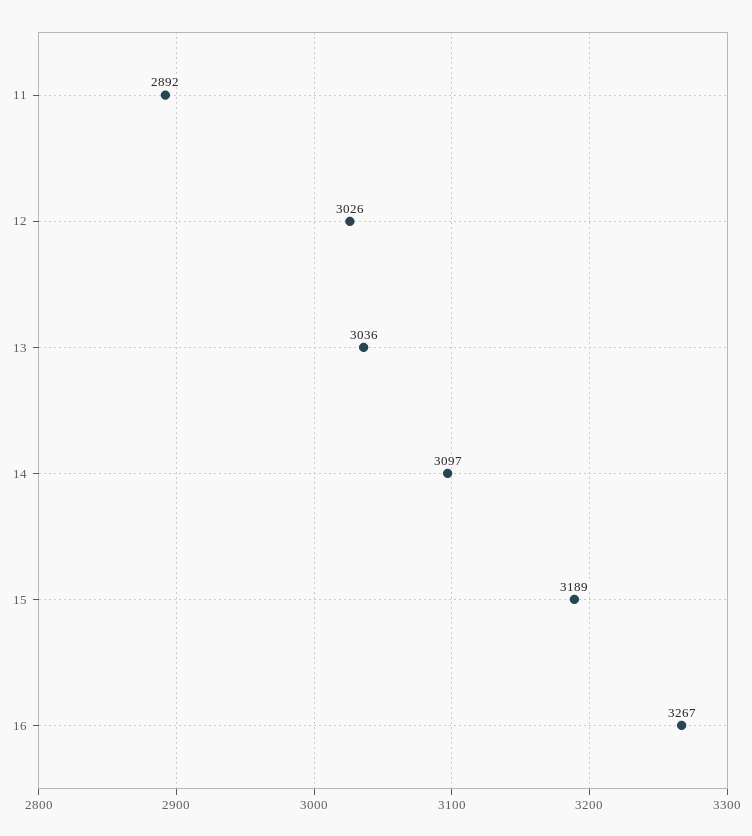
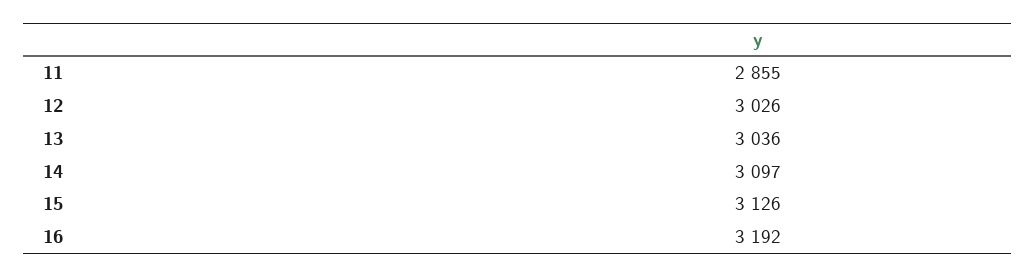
  {
-   "11": 2892,
+   "11": 2855,
    "12": 3026,
    "13": 3036,
    "14": 3097,
-   "15": 3189,
+   "15": 3126,
-   "16": 3267
+   "16": 3192
  }

